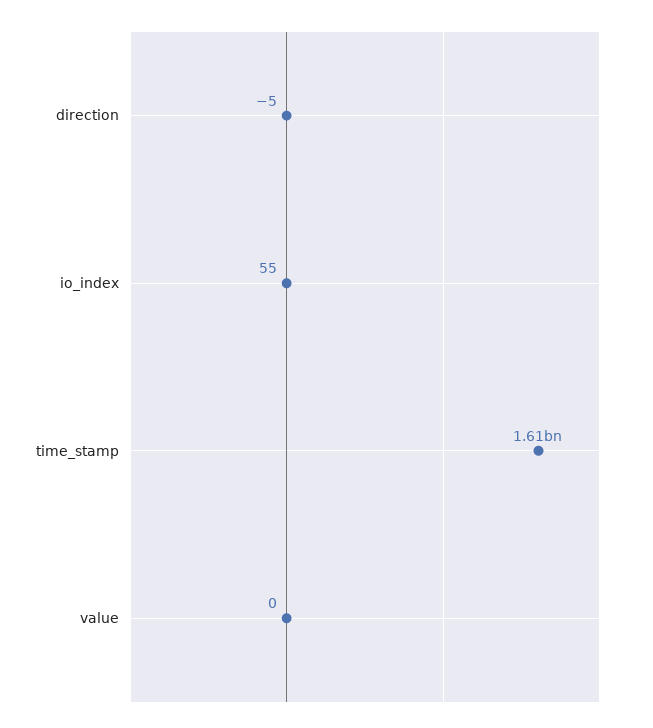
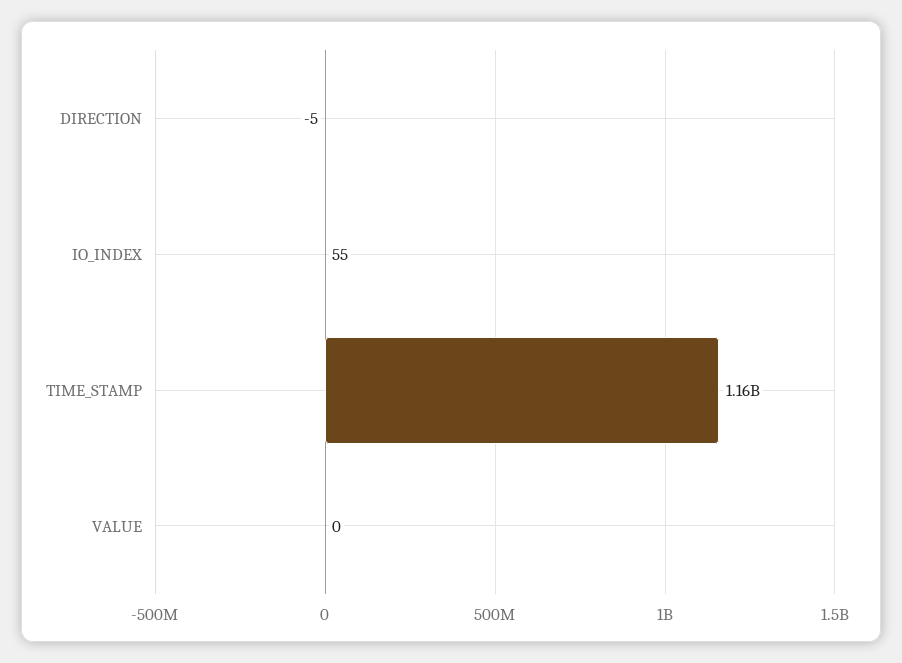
  {
    "direction": -5,
    "io_index": 55,
-   "time_stamp": 1610000000,
+   "time_stamp": 1160000000,
    "value": 0
  }

